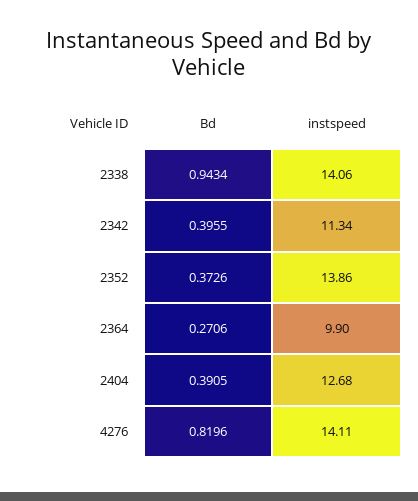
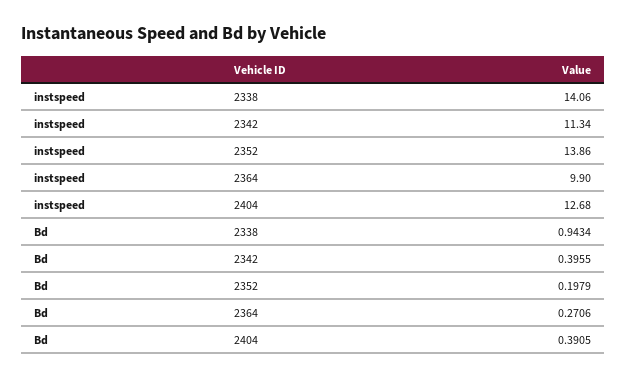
  {
    "Bd": {
      "2338": 0.9434,
      "2342": 0.3955,
-     "2352": 0.3726,
+     "2352": 0.1979,
      "2364": 0.2706,
-     "2404": 0.3905,
+     "2404": 0.3905
-     "4276": 0.8196
    },
    "instspeed": {
      "2338": 14.06,
      "2342": 11.34,
      "2352": 13.86,
      "2364": 9.9,
-     "2404": 12.68,
+     "2404": 12.68
-     "4276": 14.11
    }
  }

